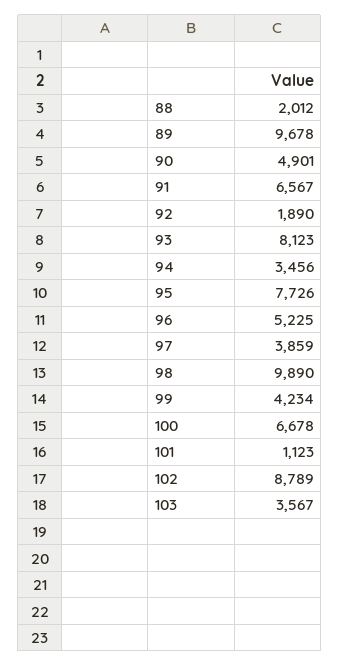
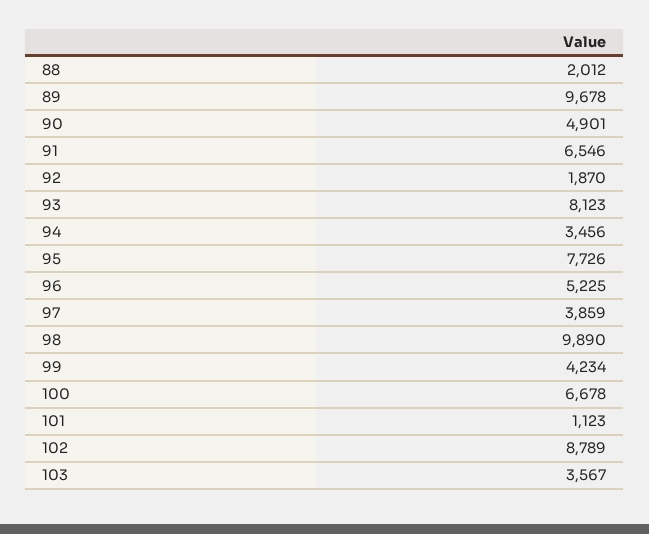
  {
    "88": 2012,
    "89": 9678,
    "90": 4901,
-   "91": 6567,
+   "91": 6546,
-   "92": 1890,
+   "92": 1870,
    "93": 8123,
    "94": 3456,
    "95": 7726,
    "96": 5225,
    "97": 3859,
    "98": 9890,
    "99": 4234,
    "100": 6678,
    "101": 1123,
    "102": 8789,
    "103": 3567
  }

